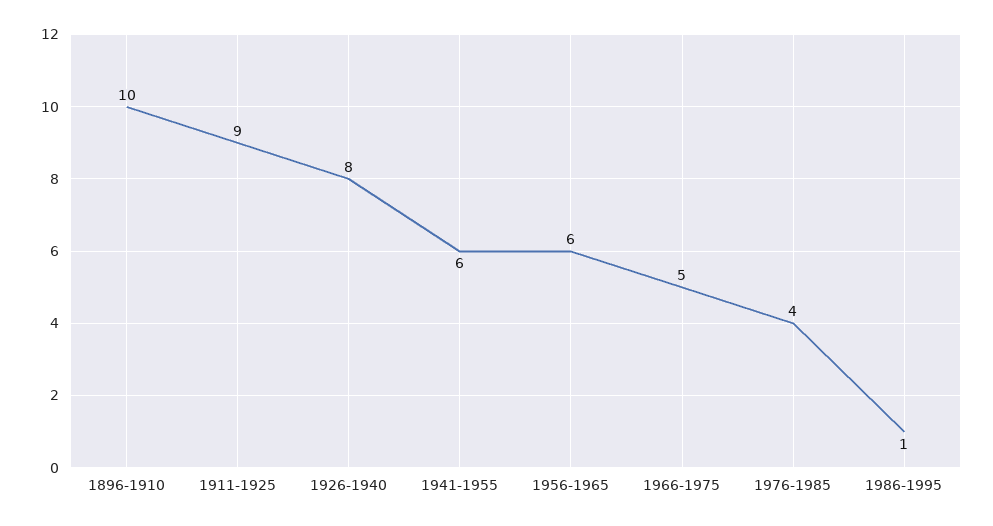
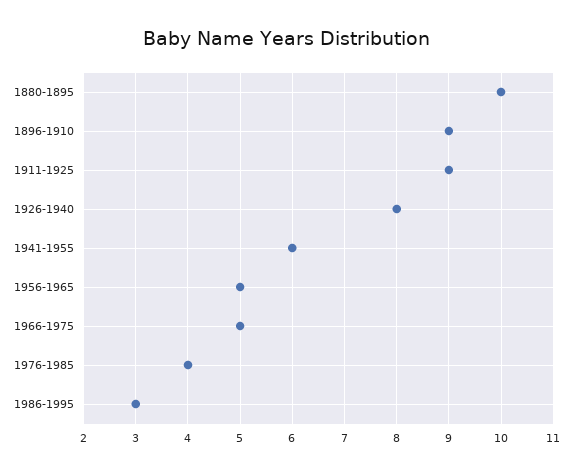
  {
-   "1896-1910": 10,
+   "1896-1910": 9,
    "1911-1925": 9,
    "1926-1940": 8,
    "1941-1955": 6,
-   "1956-1965": 6,
+   "1956-1965": 5,
    "1966-1975": 5,
    "1976-1985": 4,
-   "1986-1995": 1
+   "1986-1995": 3,
+   "1880-1895": 10
  }

